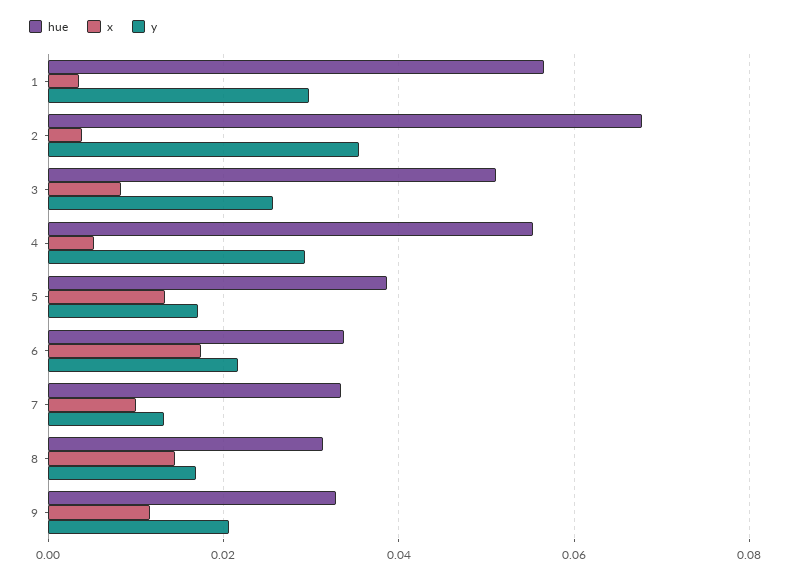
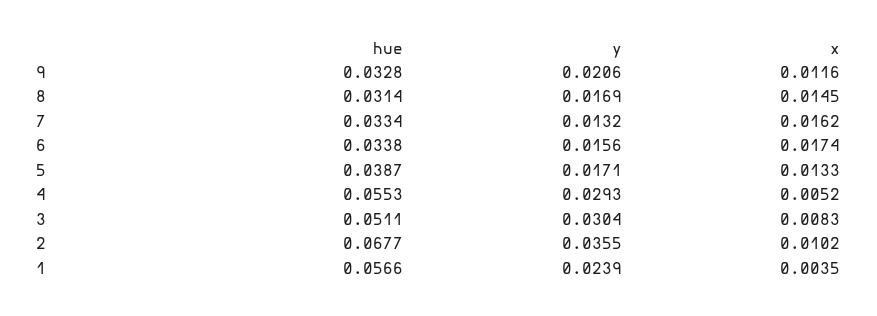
  {
    "hue": {
      "1": 0.0566,
      "2": 0.0677,
      "3": 0.0511,
      "4": 0.0553,
      "5": 0.0387,
      "6": 0.0338,
      "7": 0.0334,
      "8": 0.0314,
      "9": 0.0328
    },
    "x": {
      "1": 0.0035,
-     "2": 0.004,
+     "2": 0.0102,
      "3": 0.0083,
      "4": 0.0052,
      "5": 0.0133,
      "6": 0.0174,
-     "7": 0.01,
+     "7": 0.0162,
      "8": 0.0145,
      "9": 0.0116
    },
    "y": {
-     "1": 0.03,
+     "1": 0.0239,
      "2": 0.0355,
-     "3": 0.026,
+     "3": 0.0304,
      "4": 0.0293,
      "5": 0.0171,
-     "6": 0.022,
+     "6": 0.0156,
      "7": 0.0132,
      "8": 0.0169,
      "9": 0.0206
    }
  }

